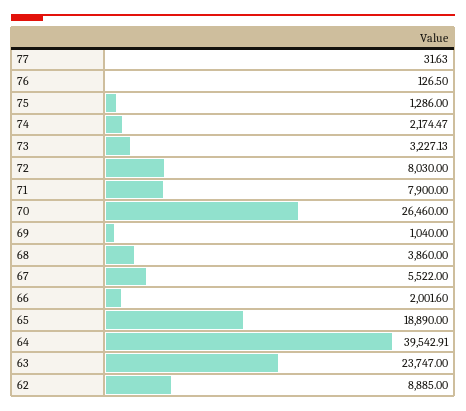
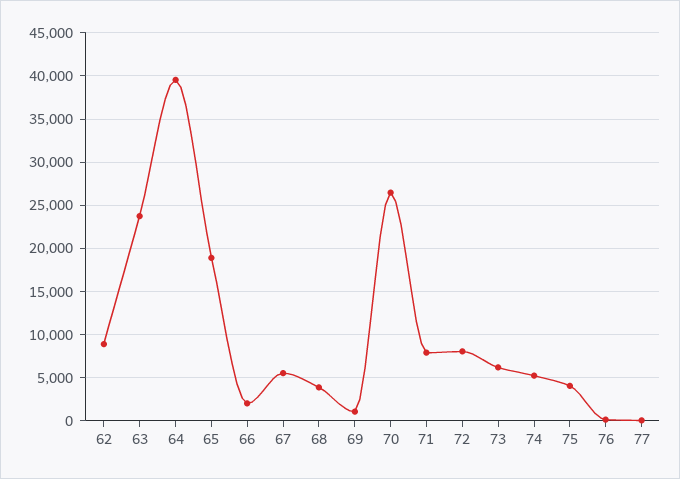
  {
    "77": 31.63,
    "76": 126.5,
-   "75": 1286,
+   "75": 4000,
-   "74": 2174.47,
+   "74": 5000,
-   "73": 3227.13,
+   "73": 6000,
    "72": 8030,
    "71": 7900,
    "70": 26460,
    "69": 1040,
    "68": 3860,
    "67": 5522,
    "66": 2001.6,
    "65": 18890,
    "64": 39542.91,
    "63": 23747,
    "62": 8885
  }

